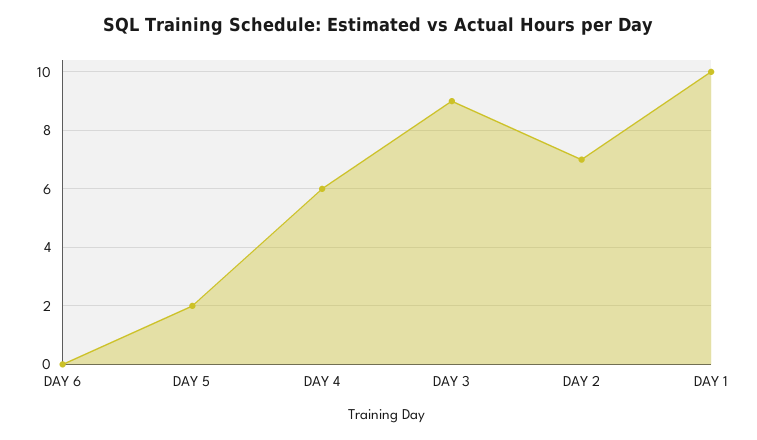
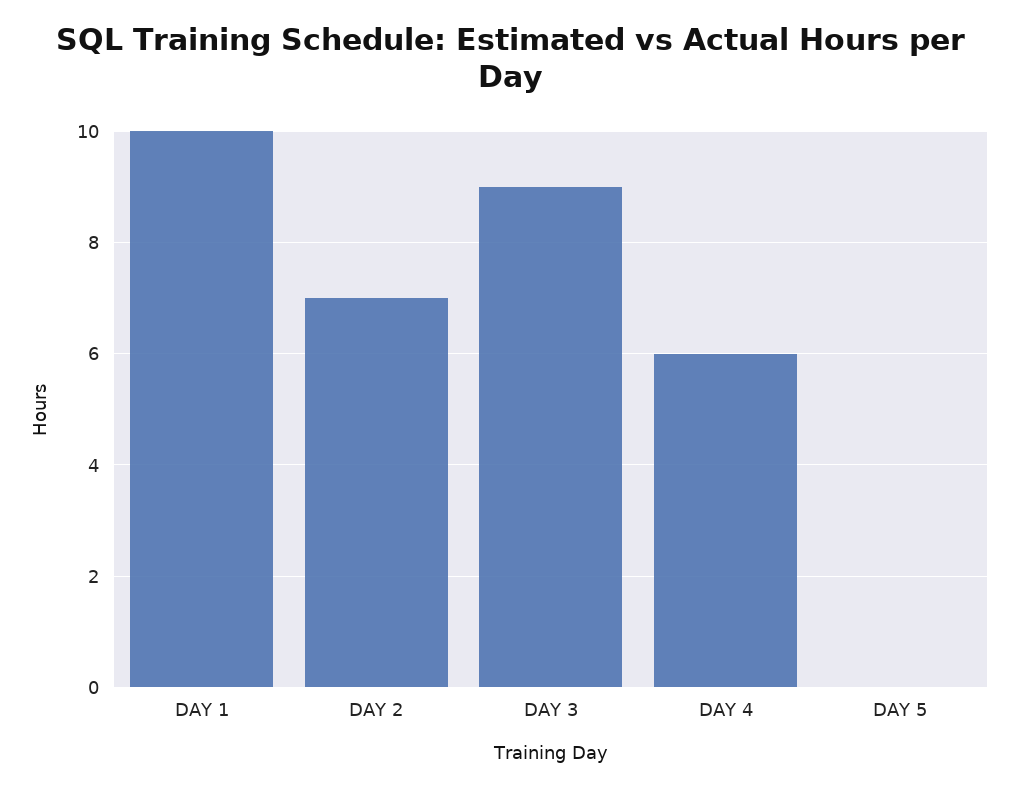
  {
-   "DAY 6": 0,
-   "DAY 5": 2,
+   "DAY 5": 0,
    "DAY 4": 6,
    "DAY 3": 9,
    "DAY 2": 7,
    "DAY 1": 10
  }

